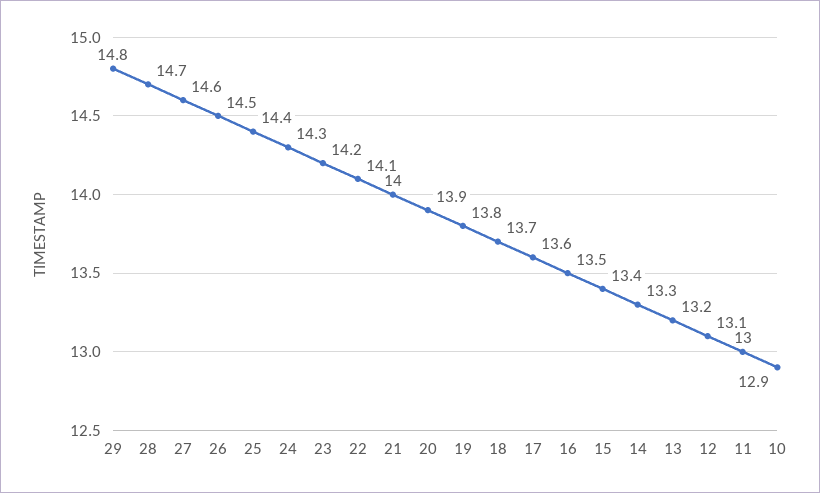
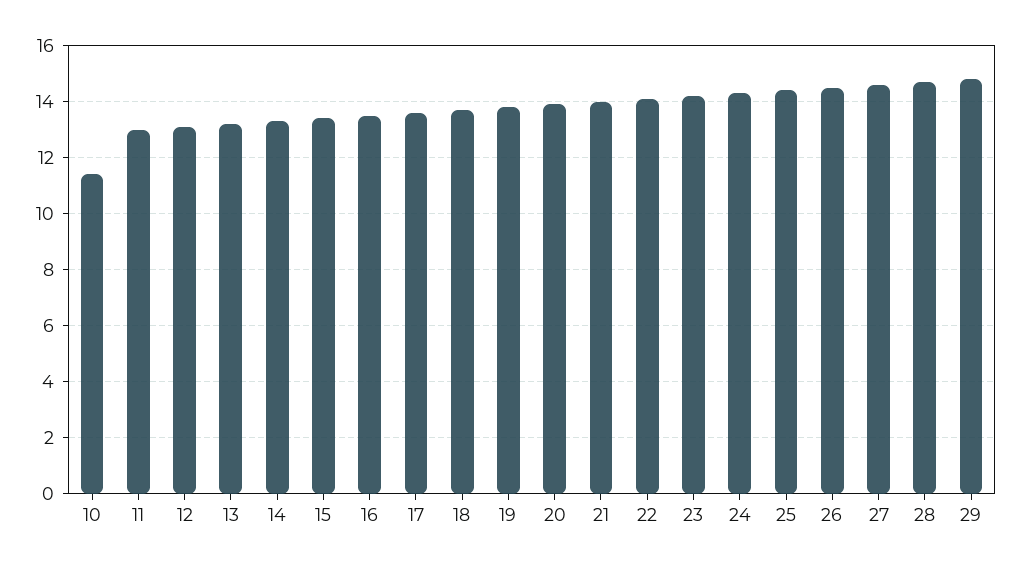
  {
    "29": 14.8,
    "28": 14.7,
    "27": 14.6,
    "26": 14.5,
    "25": 14.4,
    "24": 14.3,
    "23": 14.2,
    "22": 14.1,
    "21": 14,
    "20": 13.9,
    "19": 13.8,
    "18": 13.7,
    "17": 13.6,
    "16": 13.5,
    "15": 13.4,
    "14": 13.3,
    "13": 13.2,
    "12": 13.1,
    "11": 13,
-   "10": 12.9
+   "10": 11.5
  }

